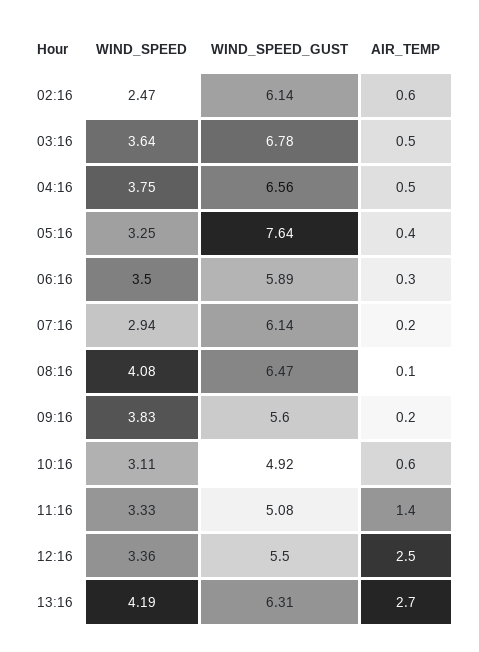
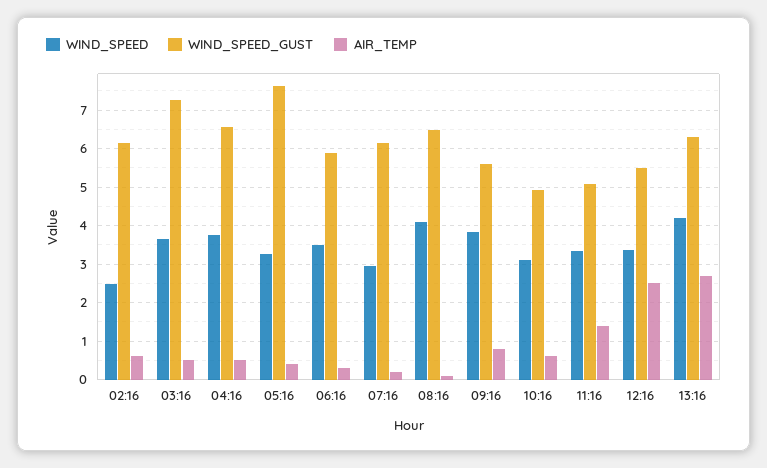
  {
    "WIND_SPEED": {
      "02:16": 2.47,
      "03:16": 3.64,
      "04:16": 3.75,
      "05:16": 3.25,
      "06:16": 3.5,
      "07:16": 2.94,
      "08:16": 4.08,
      "09:16": 3.83,
      "10:16": 3.11,
      "11:16": 3.33,
      "12:16": 3.36,
      "13:16": 4.19
    },
    "WIND_SPEED_GUST": {
      "02:16": 6.14,
-     "03:16": 6.78,
+     "03:16": 7.2,
      "04:16": 6.56,
      "05:16": 7.64,
      "06:16": 5.89,
      "07:16": 6.14,
      "08:16": 6.47,
      "09:16": 5.6,
      "10:16": 4.92,
      "11:16": 5.08,
      "12:16": 5.5,
      "13:16": 6.31
    },
    "AIR_TEMP": {
      "02:16": 0.6,
      "03:16": 0.5,
      "04:16": 0.5,
      "05:16": 0.4,
      "06:16": 0.3,
      "07:16": 0.2,
      "08:16": 0.1,
-     "09:16": 0.2,
+     "09:16": 0.8,
      "10:16": 0.6,
      "11:16": 1.4,
      "12:16": 2.5,
      "13:16": 2.7
    }
  }

